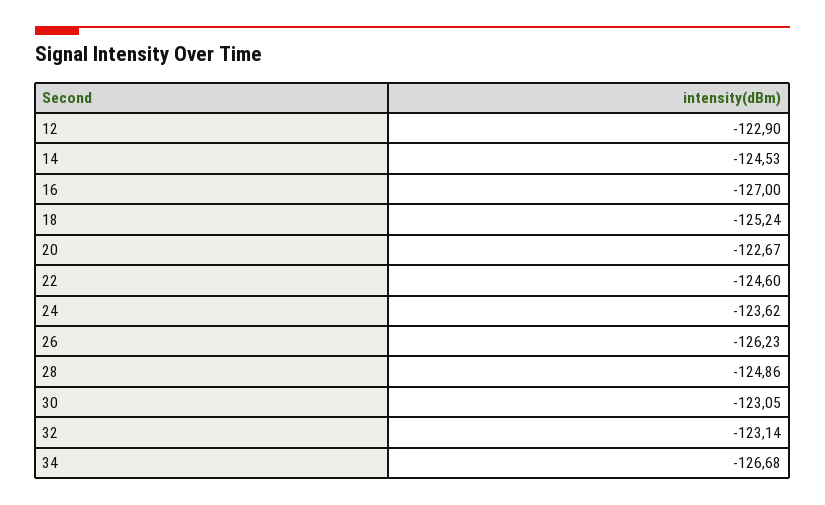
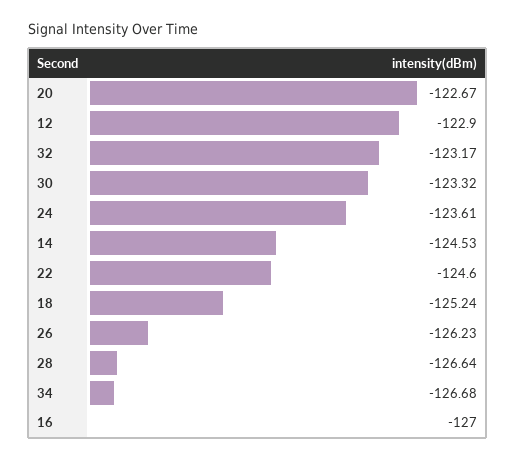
  {
    "12": -122.9,
    "14": -124.53,
    "16": -127,
    "18": -125.24,
    "20": -122.67,
    "22": -124.6,
-   "24": -123.62,
+   "24": -123.61,
    "26": -126.23,
-   "28": -124.86,
+   "28": -126.64,
-   "30": -123.05,
+   "30": -123.32,
-   "32": -123.14,
+   "32": -123.17,
    "34": -126.68
  }

